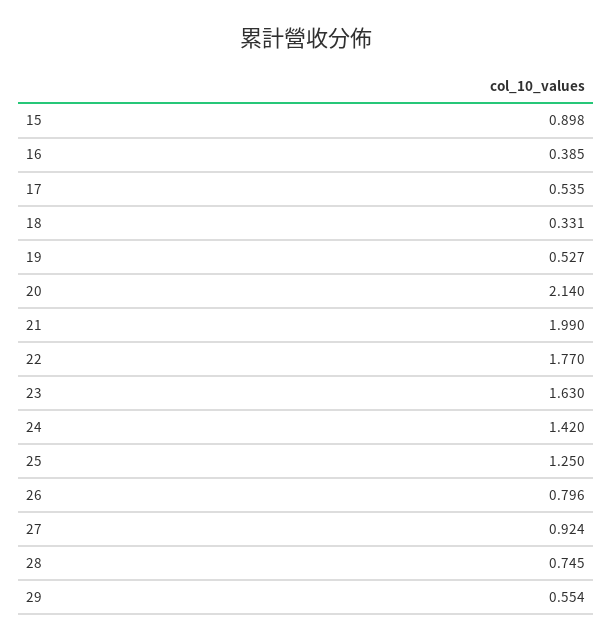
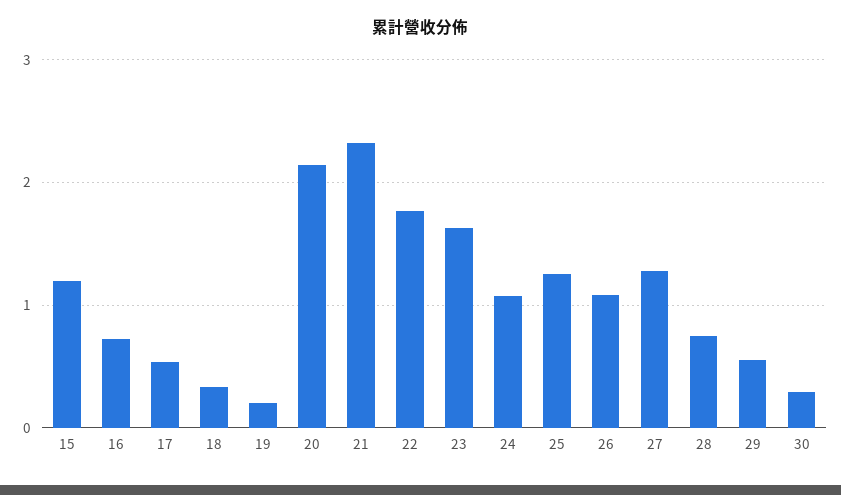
  {
-   "15": 0.898,
+   "15": 1.2,
-   "16": 0.385,
+   "16": 0.7,
    "17": 0.535,
    "18": 0.331,
-   "19": 0.527,
+   "19": 0.2,
    "20": 2.14,
-   "21": 1.99,
+   "21": 2.3,
    "22": 1.77,
    "23": 1.63,
-   "24": 1.42,
+   "24": 1.1,
    "25": 1.25,
-   "26": 0.796,
+   "26": 1.1,
-   "27": 0.924,
+   "27": 1.3,
    "28": 0.745,
-   "29": 0.554
+   "29": 0.554,
+   "30": 0.3
  }

